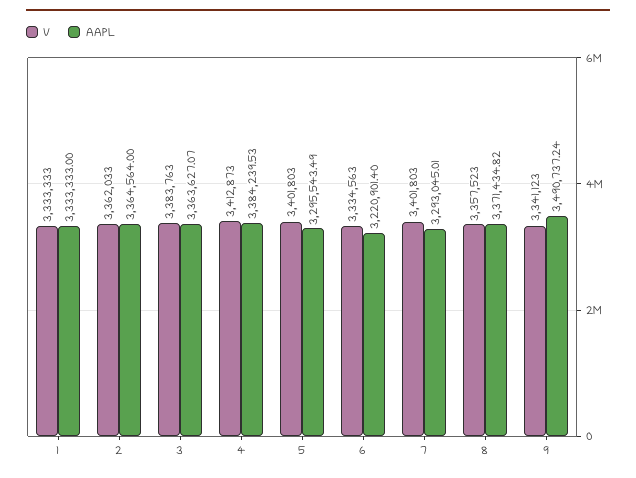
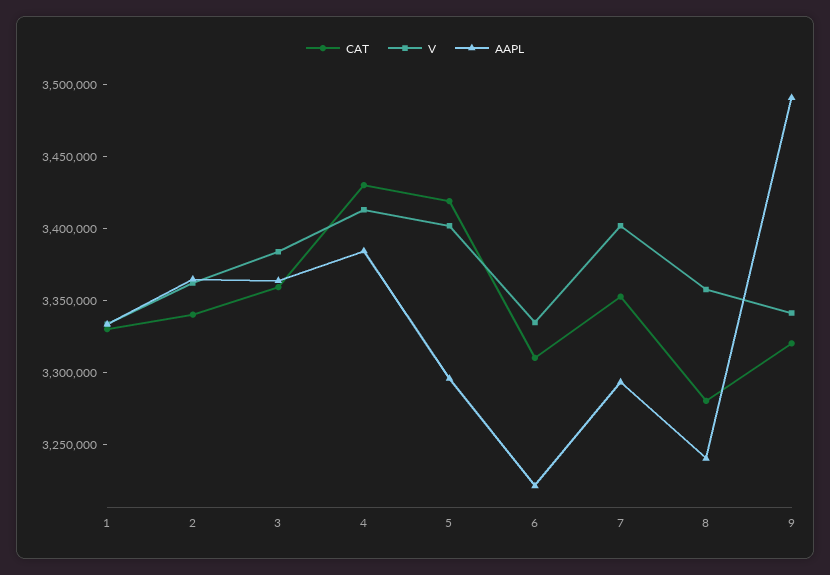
  {
    "V": {
      "1": 3333333,
      "2": 3362033,
      "3": 3383763,
      "4": 3412873,
      "5": 3401803,
      "6": 3334563,
      "7": 3401803,
      "8": 3357523,
      "9": 3341123
    },
    "AAPL": {
      "1": 3333333,
      "2": 3364564,
      "3": 3363627.07,
      "4": 3384239.53,
      "5": 3295543.49,
      "6": 3220901.4,
      "7": 3293045.01,
-     "8": 3371434.82,
+     "8": 3240000,
      "9": 3490737.24
-   }
+   },
+   "CAT": {
+     "1": 3330000,
+     "2": 3340000,
+     "3": 3360000,
+     "4": 3430000,
+     "5": 3420000,
+     "6": 3310000,
+     "7": 3350000,
+     "8": 3280000,
+     "9": 3320000
+   }
  }

